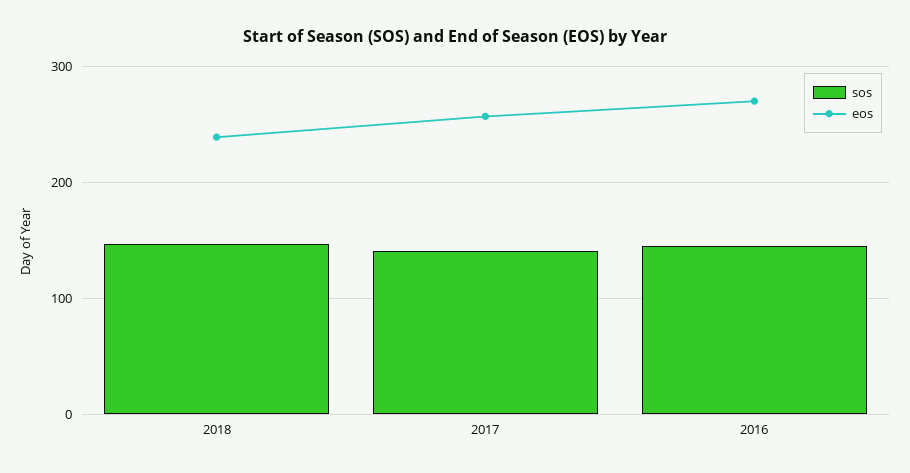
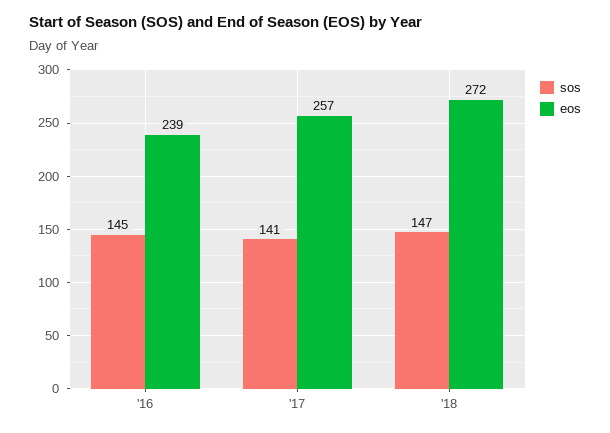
  {
    "sos": {
      "2018": 147,
      "2017": 141,
      "2016": 145
    },
    "eos": {
-     "2018": 240,
+     "2018": 272,
      "2017": 257,
-     "2016": 270
+     "2016": 239
    }
  }

